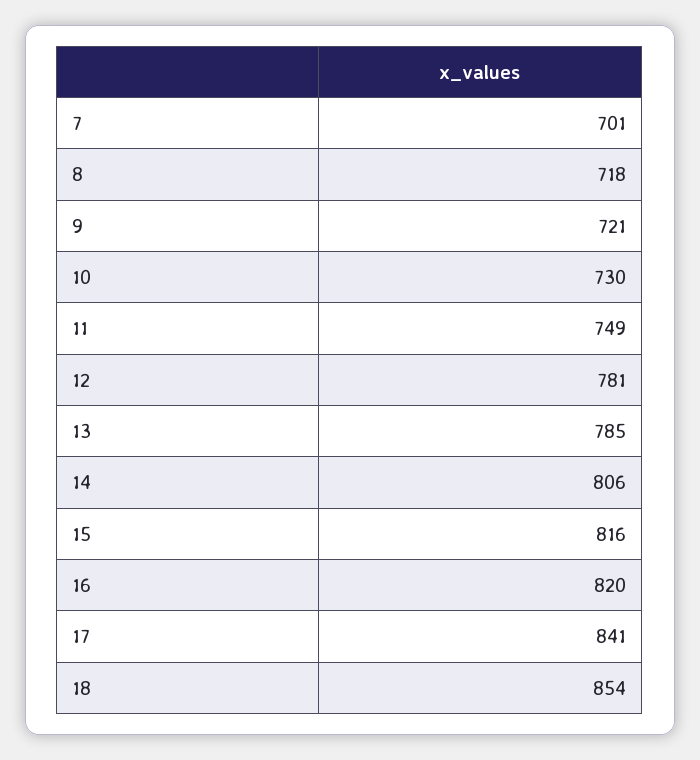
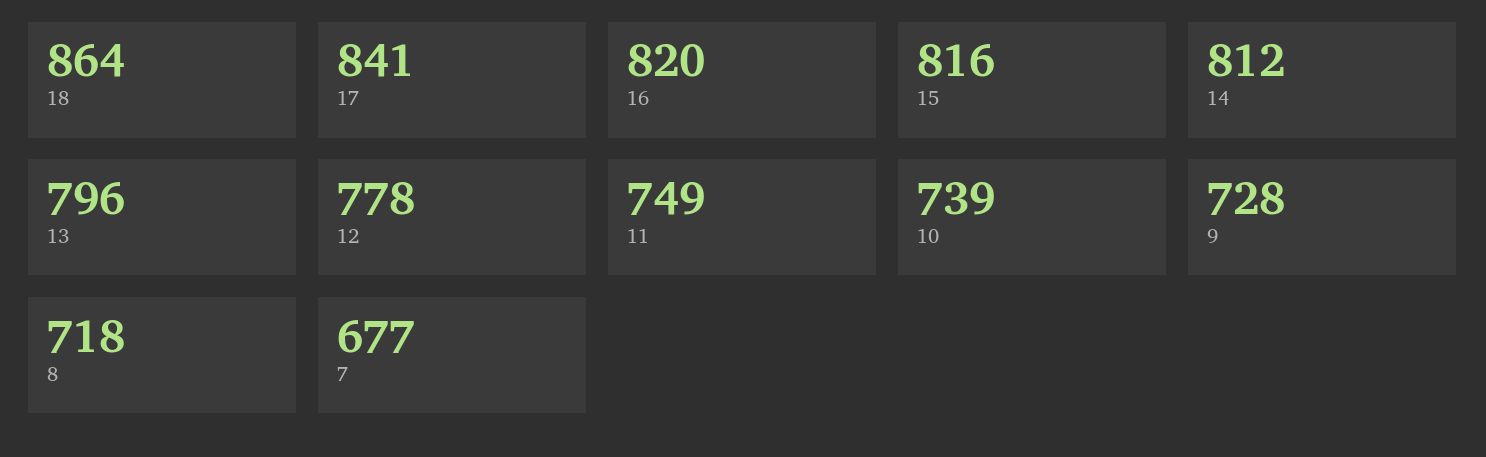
  {
-   "7": 701,
+   "7": 677,
    "8": 718,
-   "9": 721,
+   "9": 728,
-   "10": 730,
+   "10": 739,
    "11": 749,
-   "12": 781,
+   "12": 778,
-   "13": 785,
+   "13": 796,
-   "14": 806,
+   "14": 812,
    "15": 816,
    "16": 820,
    "17": 841,
-   "18": 854
+   "18": 864
  }

